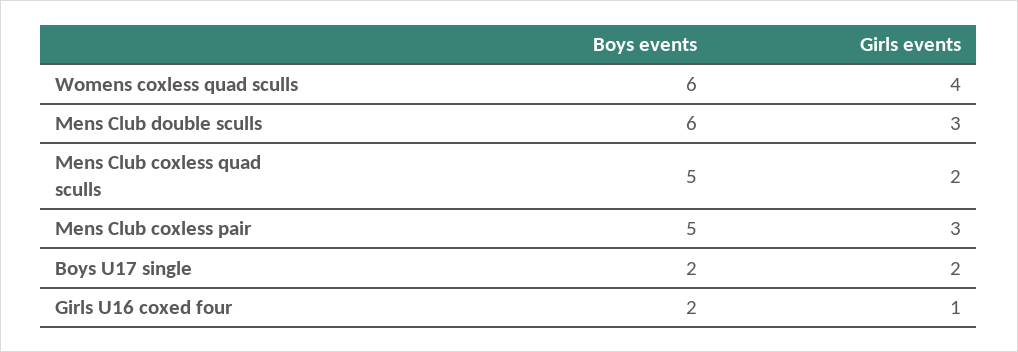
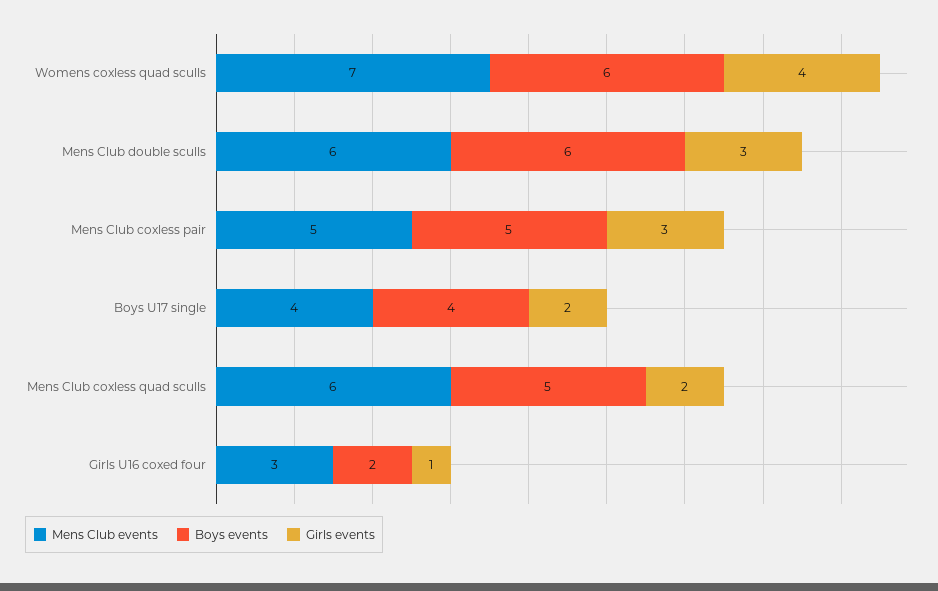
  {
    "Boys events": {
      "Womens coxless quad sculls": 6,
      "Mens Club double sculls": 6,
      "Mens Club coxless quad sculls": 5,
      "Mens Club coxless pair": 5,
-     "Boys U17 single": 2,
+     "Boys U17 single": 4,
      "Girls U16 coxed four": 2
    },
    "Girls events": {
      "Womens coxless quad sculls": 4,
      "Mens Club double sculls": 3,
      "Mens Club coxless quad sculls": 2,
      "Mens Club coxless pair": 3,
      "Boys U17 single": 2,
      "Girls U16 coxed four": 1
-   }
+   },
+   "Mens Club events": {
+     "Womens coxless quad sculls": 7,
+     "Mens Club double sculls": 6,
+     "Mens Club coxless pair": 5,
+     "Boys U17 single": 4,
+     "Mens Club coxless quad sculls": 6,
+     "Girls U16 coxed four": 3
+   }
  }

